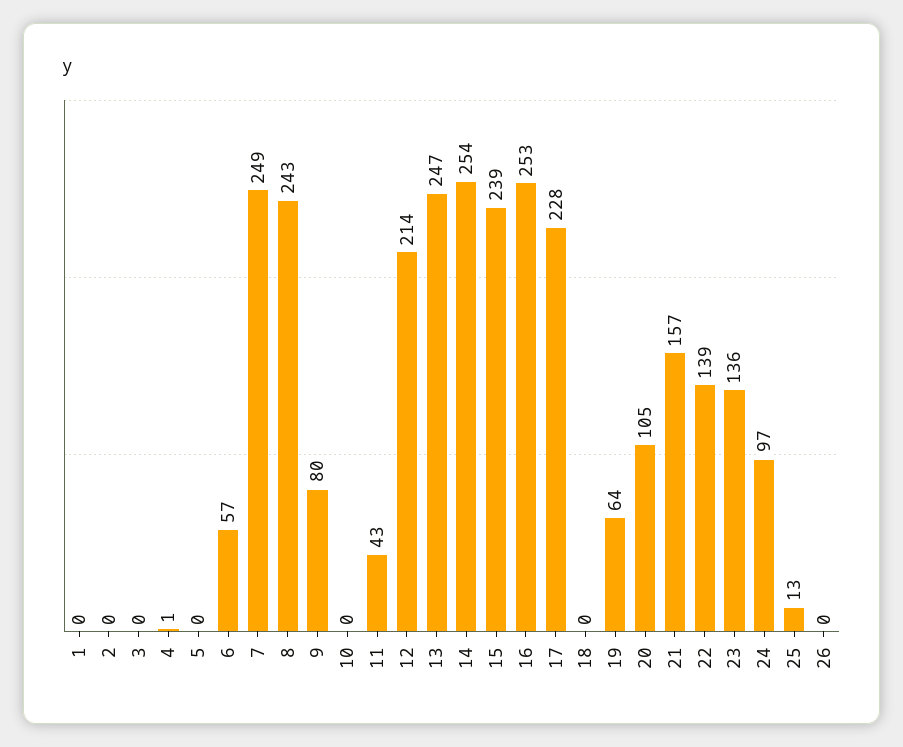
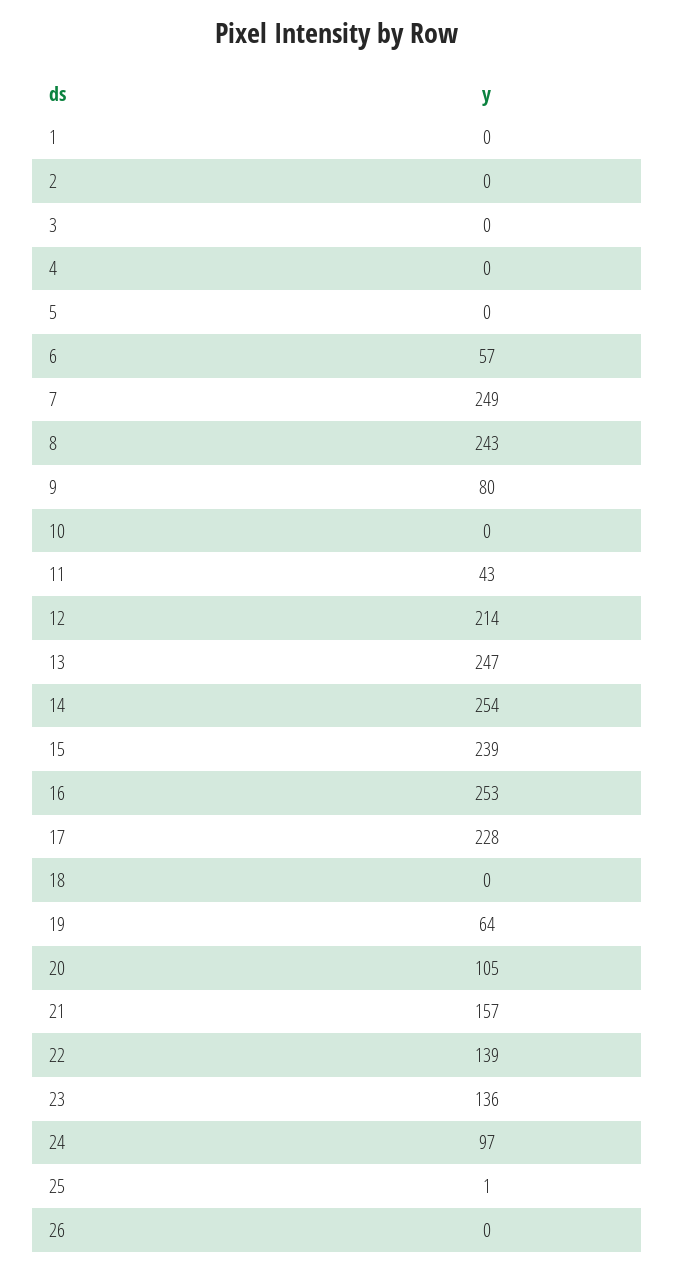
  {
    "1": 0,
    "2": 0,
    "3": 0,
-   "4": 1,
+   "4": 0,
    "5": 0,
    "6": 57,
    "7": 249,
    "8": 243,
    "9": 80,
    "10": 0,
    "11": 43,
    "12": 214,
    "13": 247,
    "14": 254,
    "15": 239,
    "16": 253,
    "17": 228,
    "18": 0,
    "19": 64,
    "20": 105,
    "21": 157,
    "22": 139,
    "23": 136,
    "24": 97,
-   "25": 13,
+   "25": 1,
    "26": 0
  }

